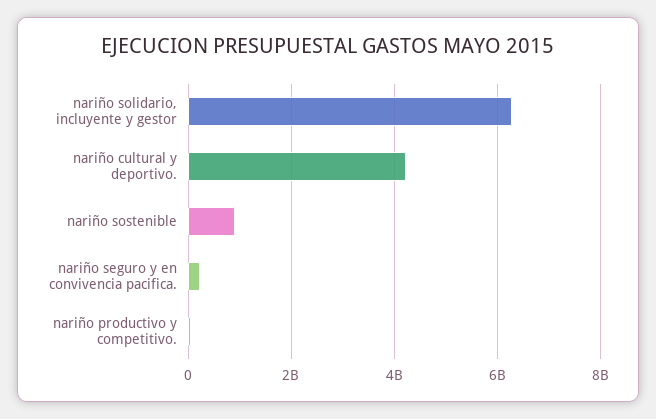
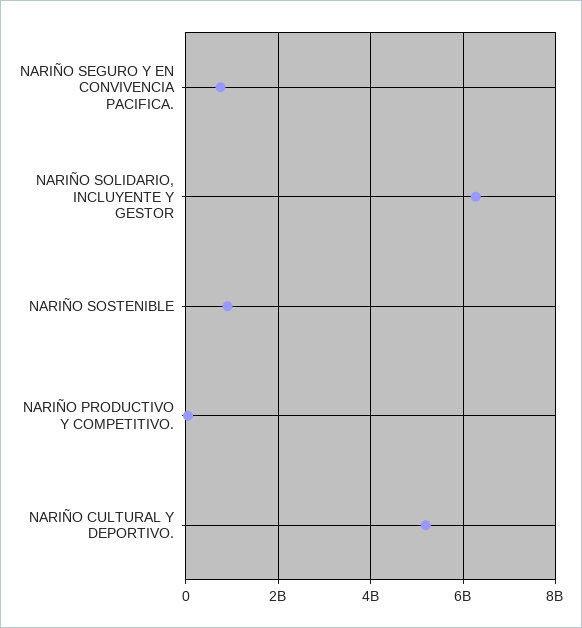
  {
    "nariño solidario, incluyente y gestor": 6200000000,
-   "nariño cultural y deportivo.": 4200000000,
+   "nariño cultural y deportivo.": 5200000000,
    "nariño sostenible": 1000000000,
-   "nariño seguro y en convivencia pacifica.": 200000000,
+   "nariño seguro y en convivencia pacifica.": 800000000,
    "nariño productivo y competitivo.": 0
  }

